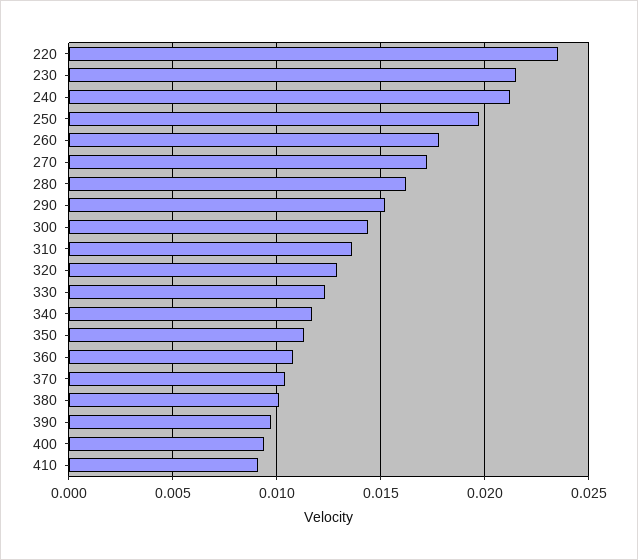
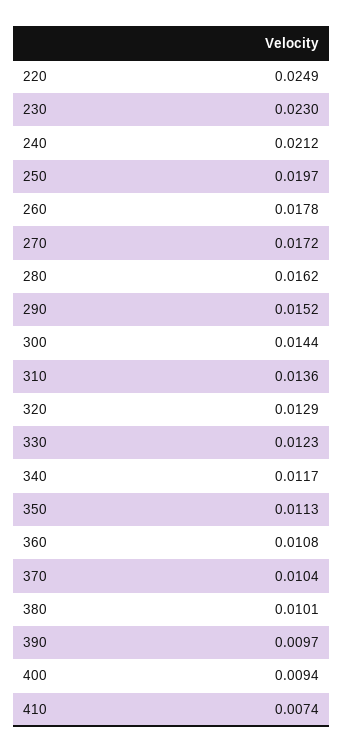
  {
-   "220": 0.0235,
+   "220": 0.0249,
-   "230": 0.0215,
+   "230": 0.023,
    "240": 0.0212,
    "250": 0.0197,
    "260": 0.0178,
    "270": 0.0172,
    "280": 0.0162,
    "290": 0.0152,
    "300": 0.0144,
    "310": 0.0136,
    "320": 0.0129,
    "330": 0.0123,
    "340": 0.0117,
    "350": 0.0113,
    "360": 0.0108,
    "370": 0.0104,
    "380": 0.0101,
    "390": 0.0097,
    "400": 0.0094,
-   "410": 0.009
+   "410": 0.0074
  }

